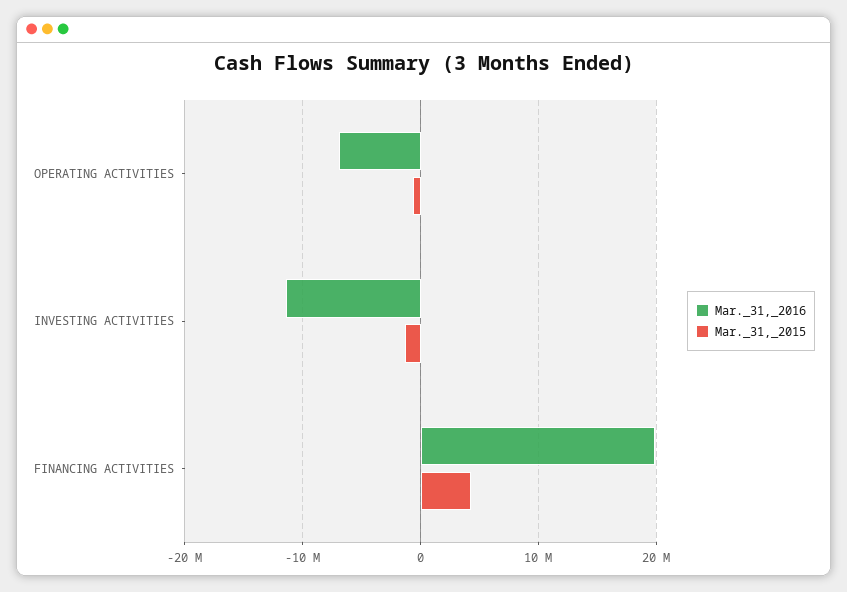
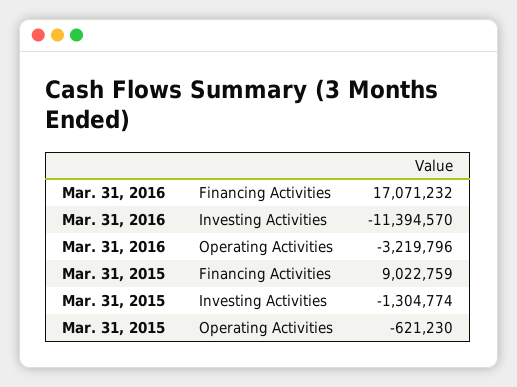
  {
    "Mar._31,_2016": {
-     "OPERATING ACTIVITIES": -7000000,
+     "OPERATING ACTIVITIES": -3219796,
      "INVESTING ACTIVITIES": -11394570,
-     "FINANCING ACTIVITIES": 20000000
+     "FINANCING ACTIVITIES": 17071232
    },
    "Mar._31,_2015": {
      "OPERATING ACTIVITIES": -621230,
      "INVESTING ACTIVITIES": -1304774,
-     "FINANCING ACTIVITIES": 4000000
+     "FINANCING ACTIVITIES": 9022759
    }
  }

